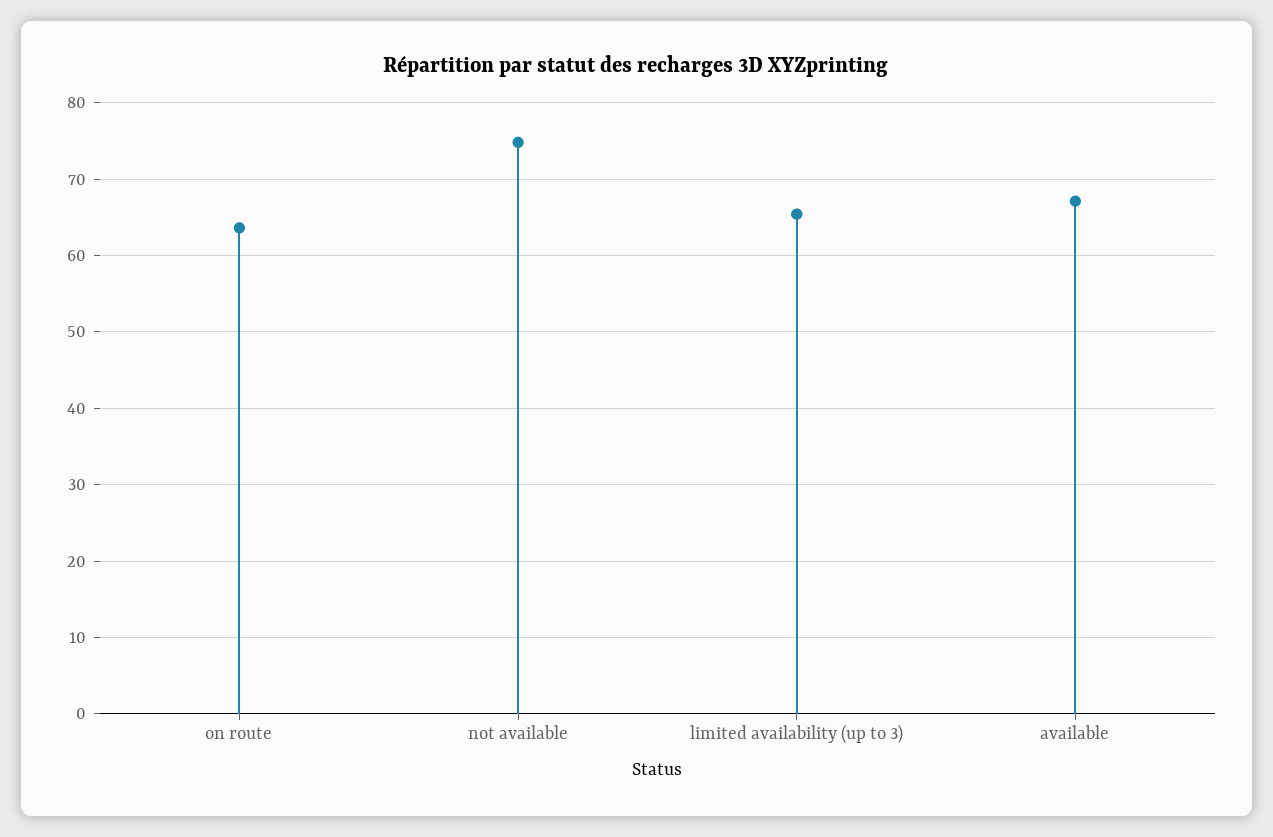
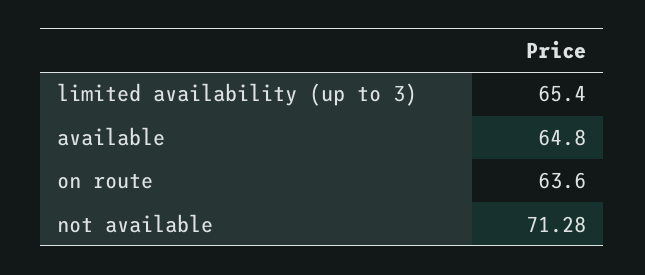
  {
    "on route": 63.6,
-   "not available": 75,
+   "not available": 71.28,
    "limited availability (up to 3)": 65.4,
-   "available": 67
+   "available": 64.8
  }

